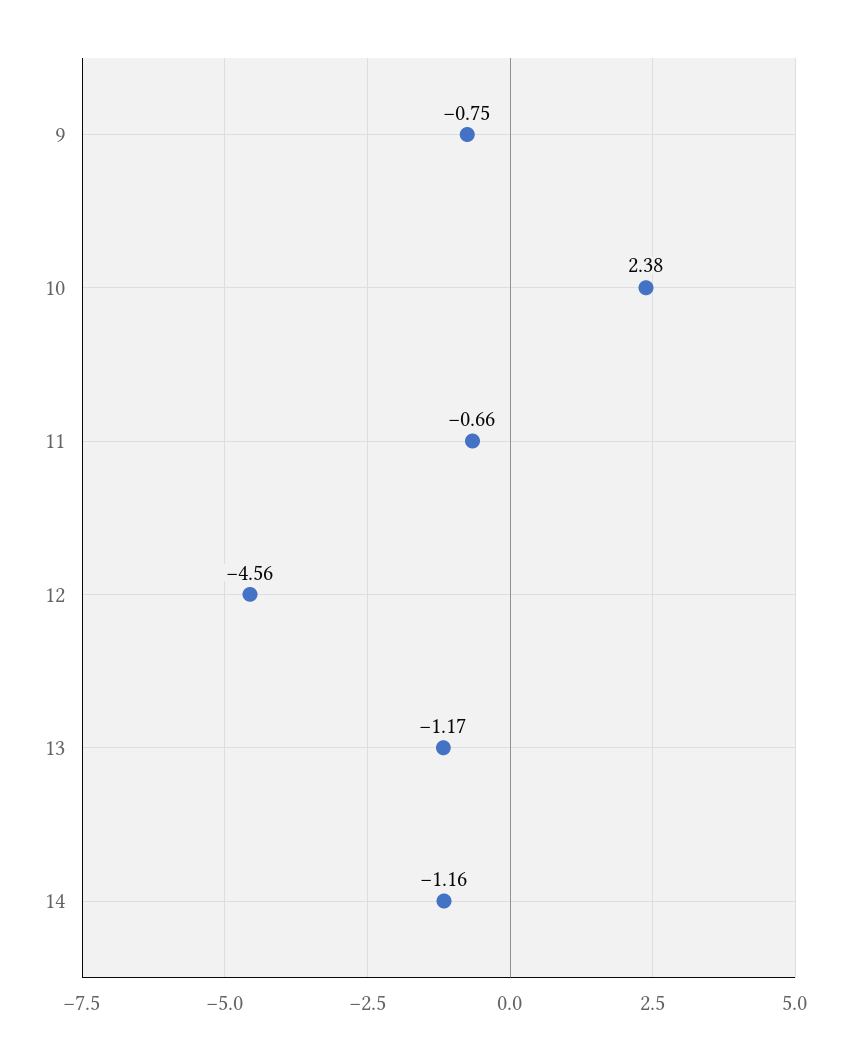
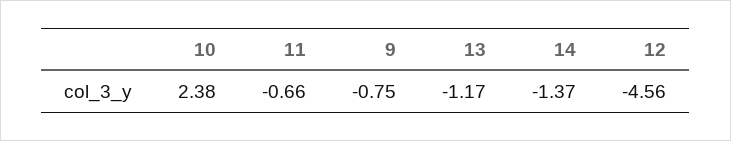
  {
    "9": -0.75,
    "10": 2.38,
    "11": -0.66,
    "12": -4.56,
    "13": -1.17,
-   "14": -1.16
+   "14": -1.37
  }

